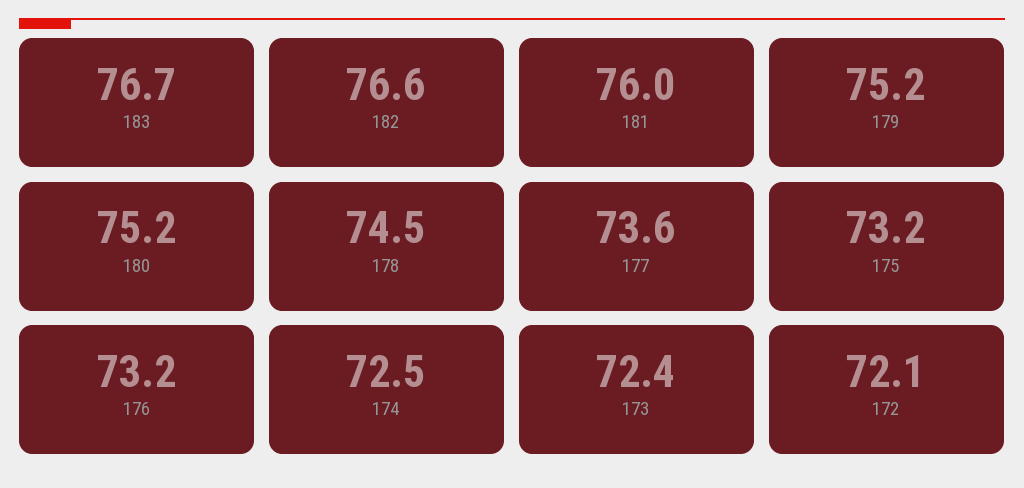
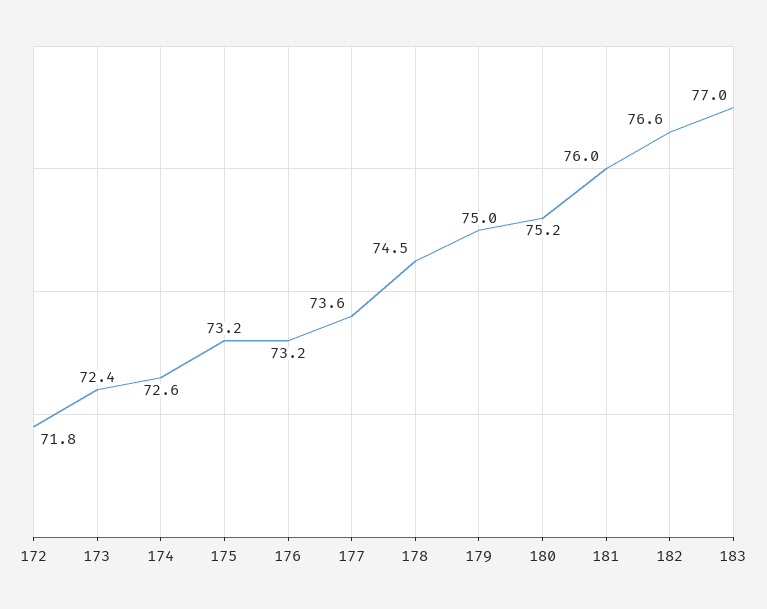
  {
-   "183": 76.7,
+   "183": 77,
    "182": 76.6,
    "181": 76,
-   "179": 75.2,
+   "179": 75,
    "180": 75.2,
    "178": 74.5,
    "177": 73.6,
    "175": 73.2,
    "176": 73.2,
-   "174": 72.5,
+   "174": 72.6,
    "173": 72.4,
-   "172": 72.1
+   "172": 71.8
  }

